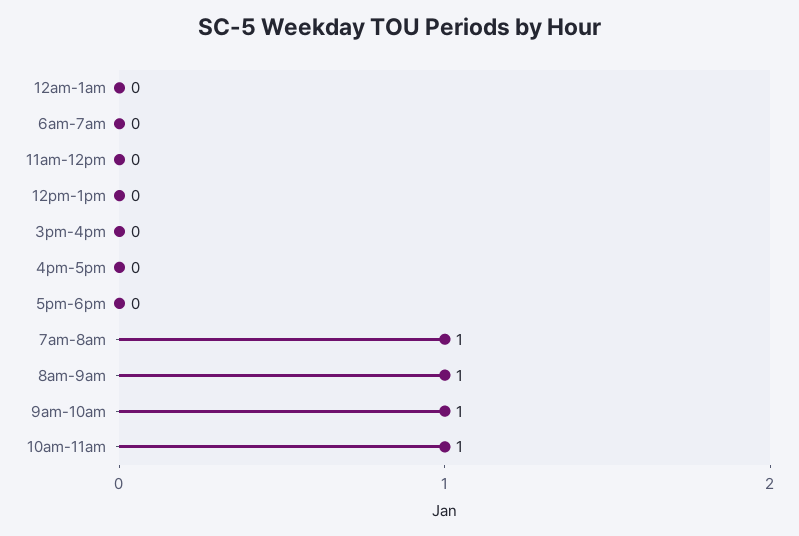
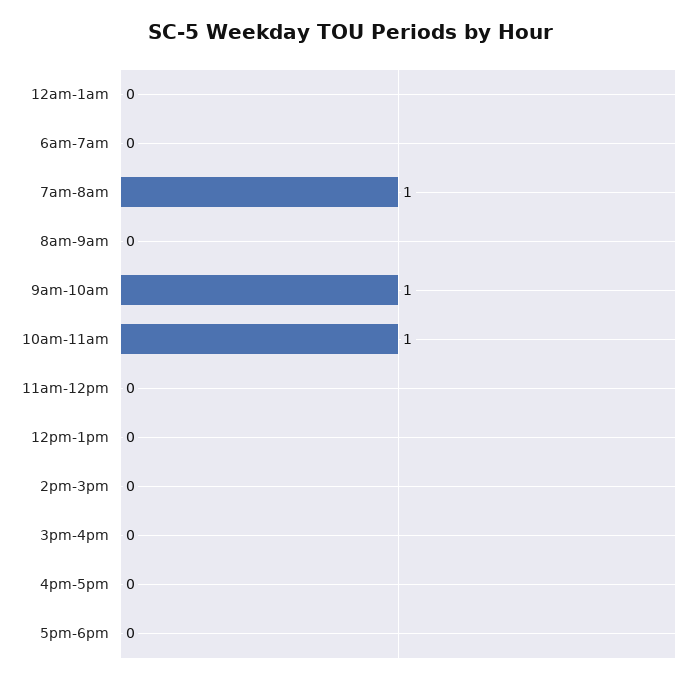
  {
    "12am-1am": 0,
    "6am-7am": 0,
    "11am-12pm": 0,
    "12pm-1pm": 0,
    "3pm-4pm": 0,
    "4pm-5pm": 0,
    "5pm-6pm": 0,
    "7am-8am": 1,
-   "8am-9am": 1,
+   "8am-9am": 0,
    "9am-10am": 1,
-   "10am-11am": 1
+   "10am-11am": 1,
+   "2pm-3pm": 0
  }

